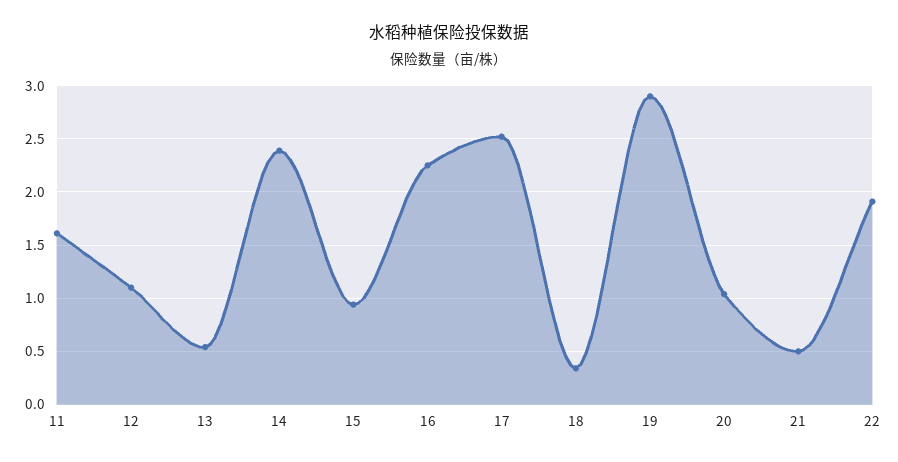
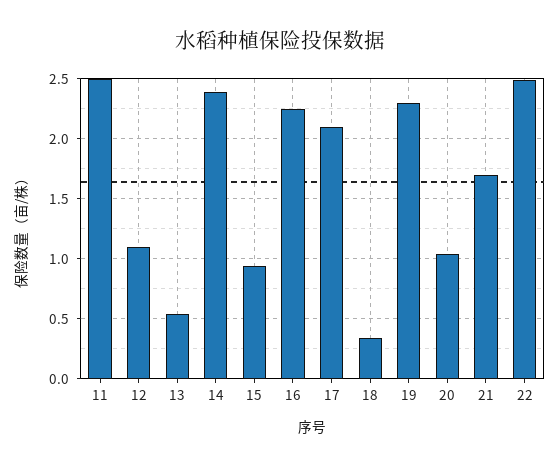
  {
-   "11": 1.6,
+   "11": 2.5,
    "12": 1.1,
    "13": 0.55,
    "14": 2.4,
    "15": 0.95,
    "16": 2.25,
-   "17": 2.5,
+   "17": 2.1,
    "18": 0.35,
-   "19": 2.9,
+   "19": 2.3,
    "20": 1.05,
-   "21": 0.5,
+   "21": 1.7,
-   "22": 1.9
+   "22": 2.5
  }

